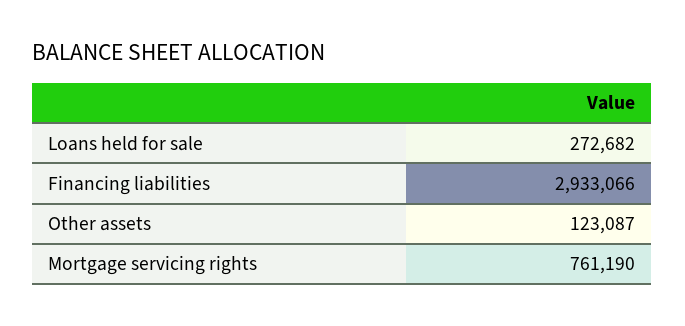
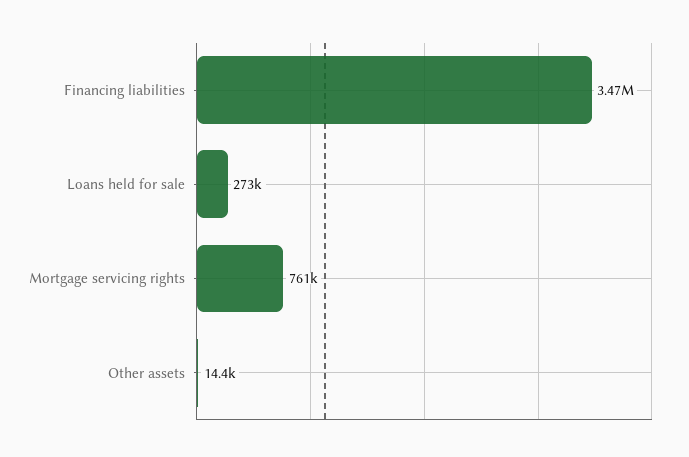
  {
    "Loans held for sale": 272682,
-   "Financing liabilities": 2933066,
+   "Financing liabilities": 3470000,
-   "Other assets": 123087,
+   "Other assets": 14400,
    "Mortgage servicing rights": 761190
  }

